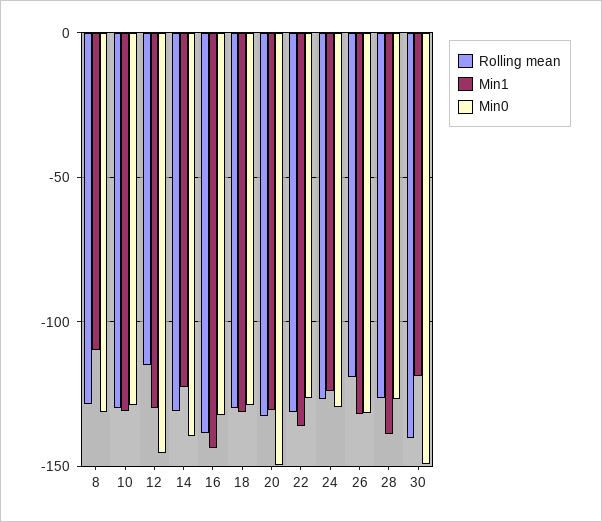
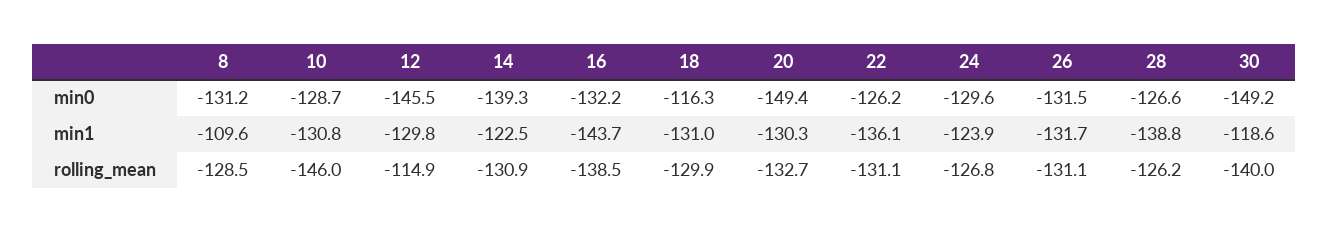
  {
    "Rolling mean": {
      "8": -128.5,
-     "10": -130,
+     "10": -146,
      "12": -114.9,
      "14": -130.9,
      "16": -138.5,
      "18": -129.9,
      "20": -132.7,
      "22": -131.1,
      "24": -126.8,
-     "26": -120,
+     "26": -131.1,
      "28": -126.2,
      "30": -140
    },
    "Min1": {
      "8": -109.6,
      "10": -130.8,
      "12": -129.8,
      "14": -122.5,
      "16": -143.7,
      "18": -131,
      "20": -130.3,
      "22": -136.1,
      "24": -123.9,
      "26": -131.7,
      "28": -138.8,
      "30": -118.6
    },
    "Min0": {
      "8": -131.2,
      "10": -128.7,
      "12": -145.5,
      "14": -139.3,
      "16": -132.2,
-     "18": -130,
+     "18": -116.3,
      "20": -149.4,
      "22": -126.2,
      "24": -129.6,
      "26": -131.5,
      "28": -126.6,
      "30": -149.2
    }
  }

